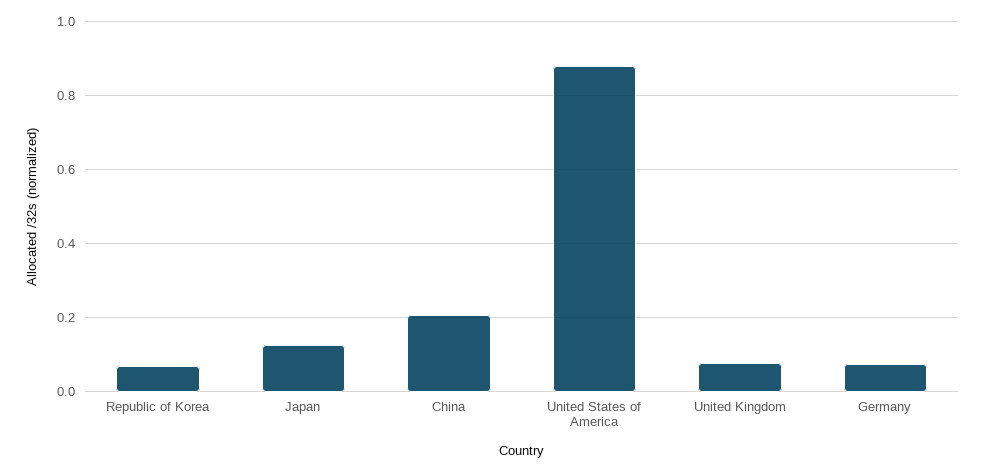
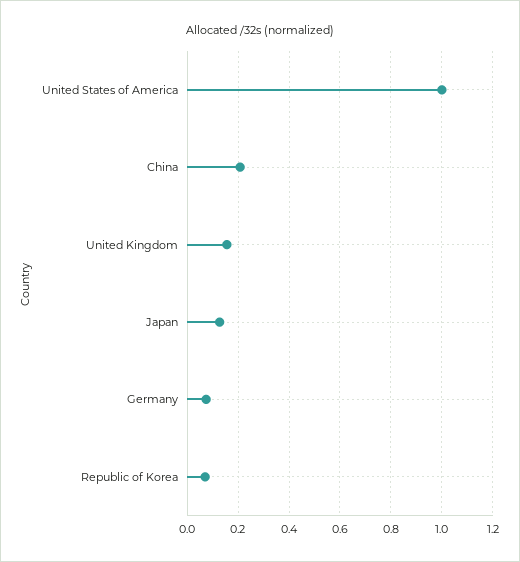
  {
    "Republic of Korea": 0.08,
    "Japan": 0.12,
    "China": 0.2,
-   "United States of America": 0.88,
+   "United States of America": 1,
-   "United Kingdom": 0.08,
+   "United Kingdom": 0.15,
    "Germany": 0.08
  }

